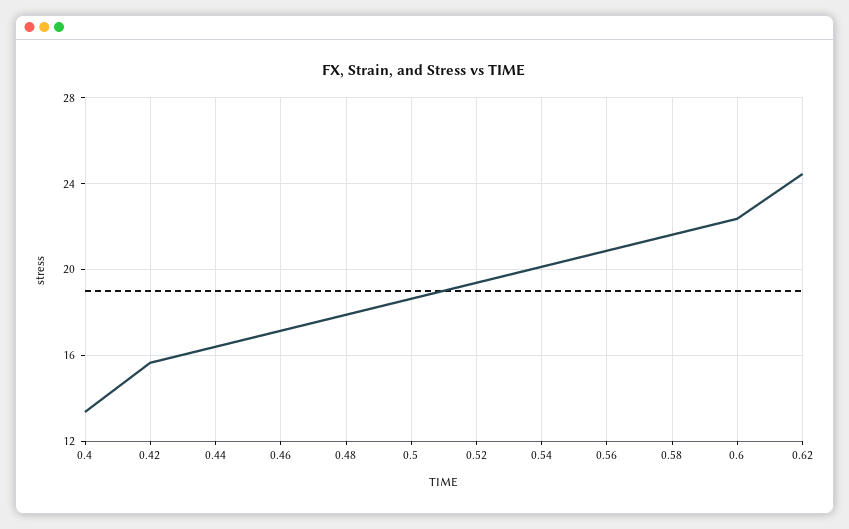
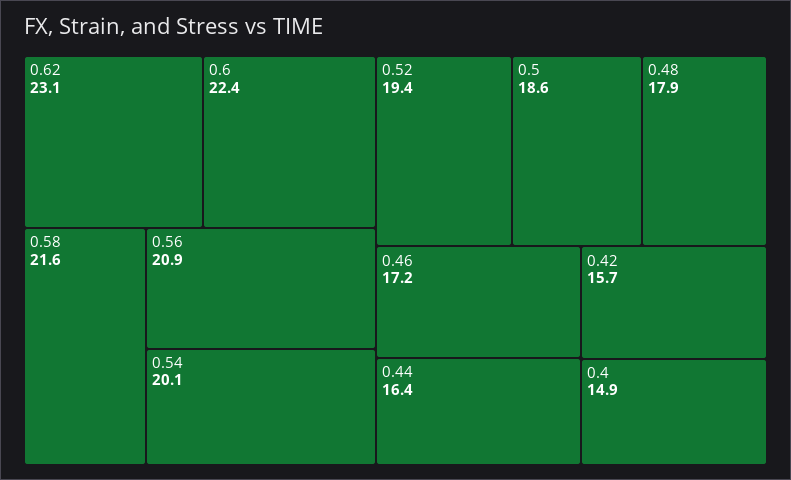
  {
-   "0.4": 13.5,
+   "0.4": 14.9,
    "0.42": 15.7,
    "0.44": 16.4,
    "0.46": 17.2,
    "0.48": 17.9,
    "0.5": 18.6,
    "0.52": 19.4,
    "0.54": 20.1,
    "0.56": 20.9,
    "0.58": 21.6,
    "0.6": 22.4,
-   "0.62": 24.5
+   "0.62": 23.1
  }

